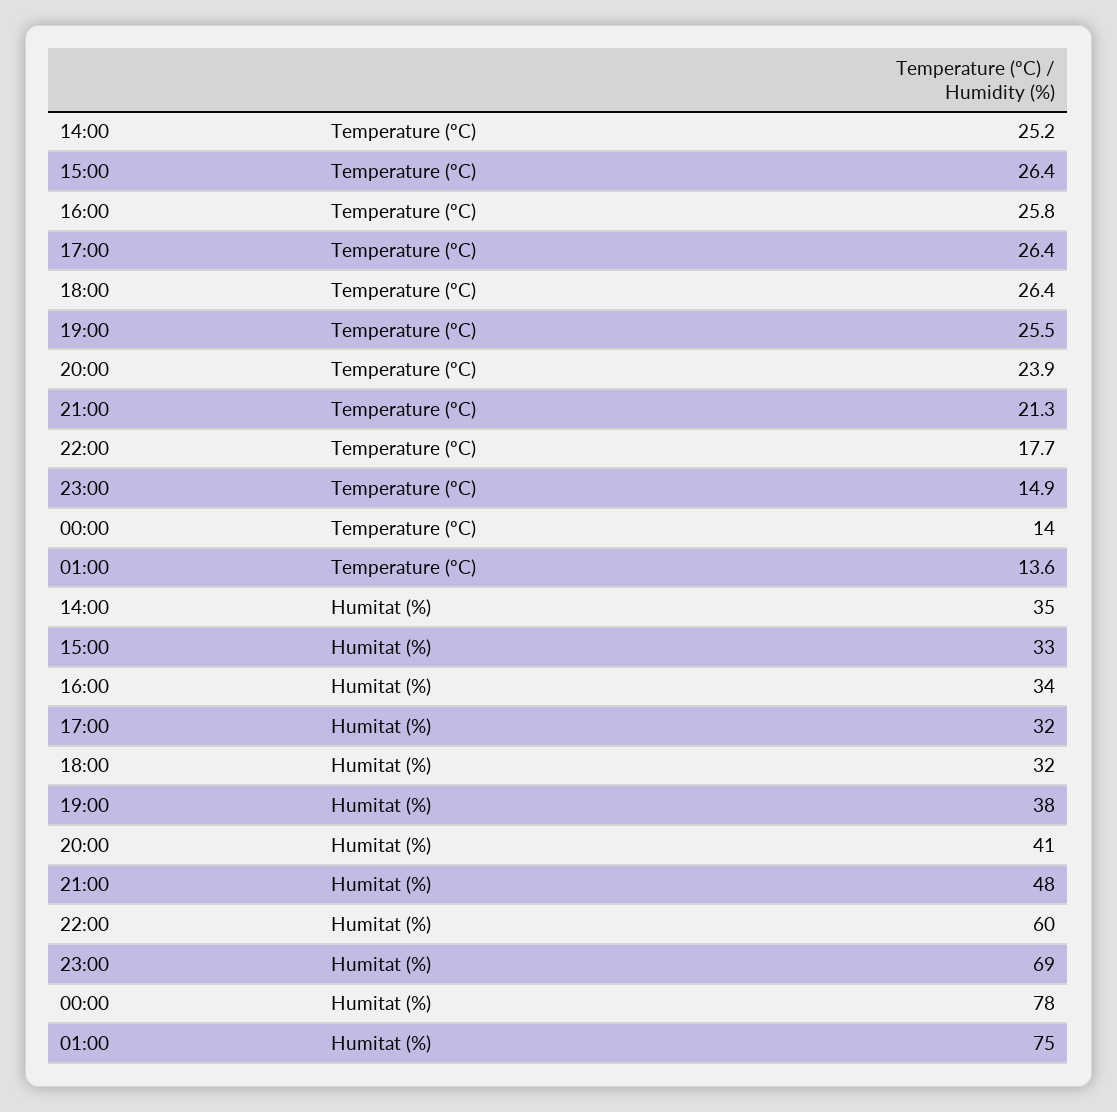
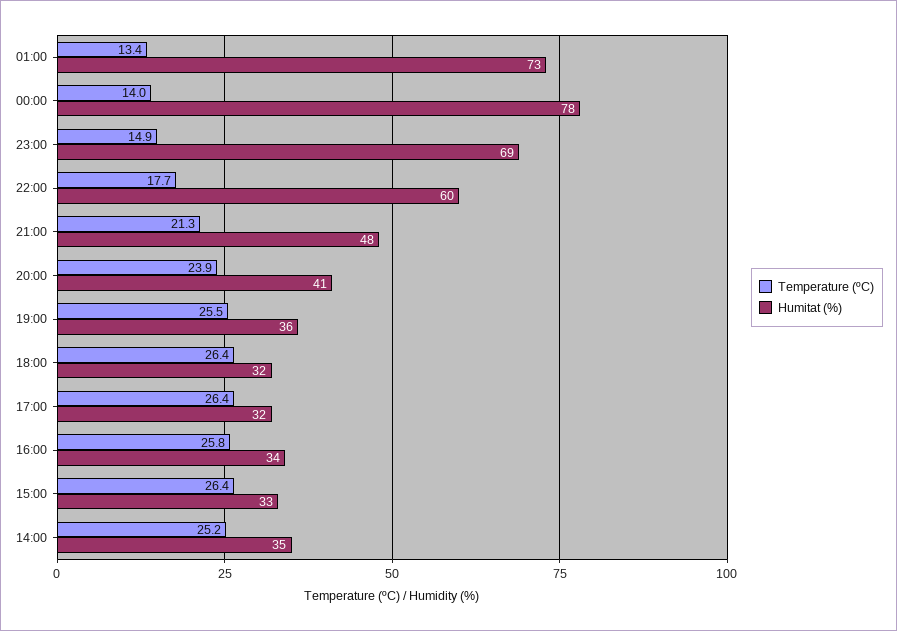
  {
    "Temperature (ºC)": {
      "14:00": 25.2,
      "15:00": 26.4,
      "16:00": 25.8,
      "17:00": 26.4,
      "18:00": 26.4,
      "19:00": 25.5,
      "20:00": 23.9,
      "21:00": 21.3,
      "22:00": 17.7,
      "23:00": 14.9,
      "00:00": 14,
-     "01:00": 13.6
+     "01:00": 13.4
    },
    "Humitat (%)": {
      "14:00": 35,
      "15:00": 33,
      "16:00": 34,
      "17:00": 32,
      "18:00": 32,
-     "19:00": 38,
+     "19:00": 36,
      "20:00": 41,
      "21:00": 48,
      "22:00": 60,
      "23:00": 69,
      "00:00": 78,
-     "01:00": 75
+     "01:00": 73
    }
  }

